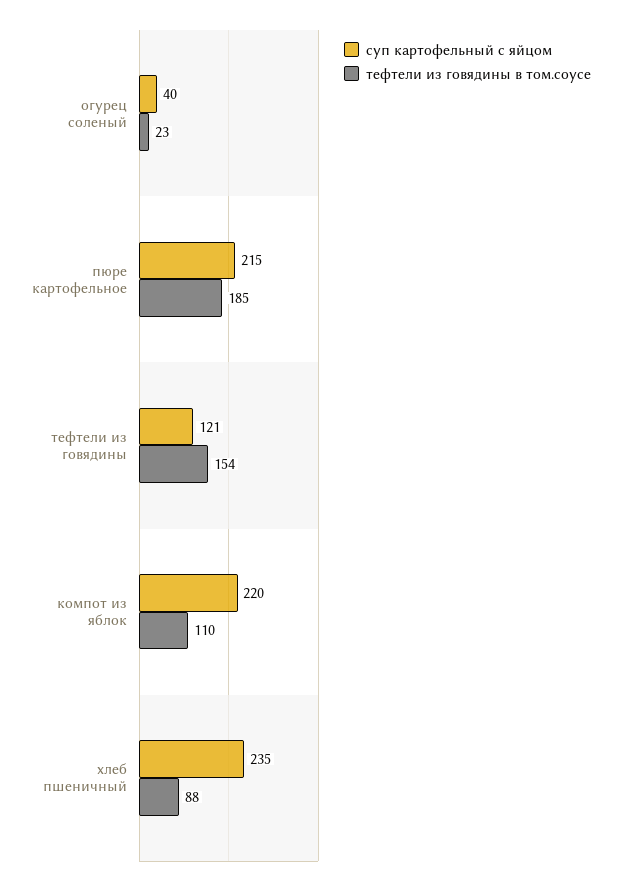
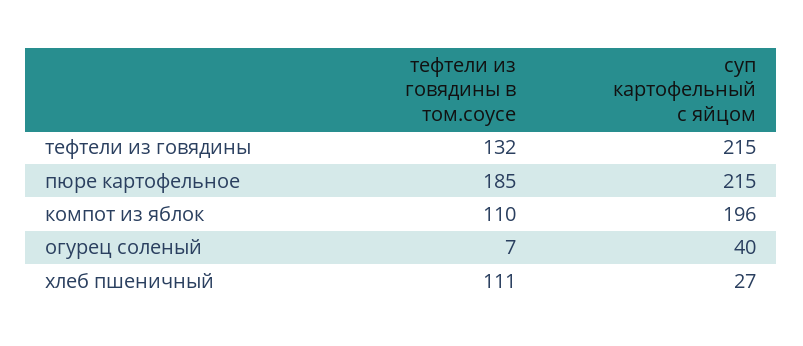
  {
    "суп картофельный с яйцом": {
      "огурец соленый": 40,
      "пюре картофельное": 215,
-     "тефтели из говядины": 121,
+     "тефтели из говядины": 215,
-     "компот из яблок": 220,
+     "компот из яблок": 196,
-     "хлеб пшеничный": 235
+     "хлеб пшеничный": 27
    },
    "тефтели из говядины в том.соусе": {
-     "огурец соленый": 23,
+     "огурец соленый": 7,
      "пюре картофельное": 185,
-     "тефтели из говядины": 154,
+     "тефтели из говядины": 132,
      "компот из яблок": 110,
-     "хлеб пшеничный": 88
+     "хлеб пшеничный": 111
    }
  }

